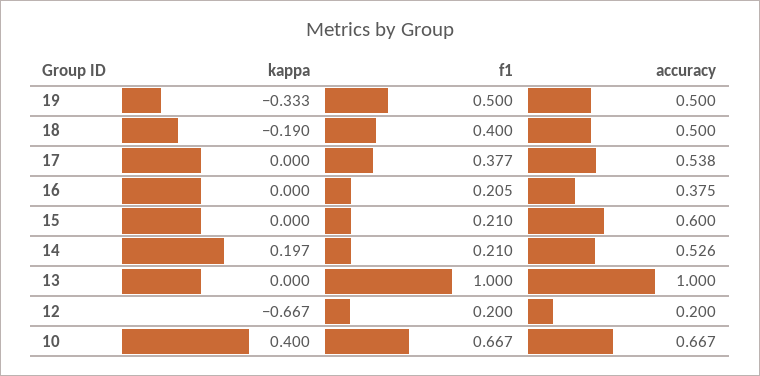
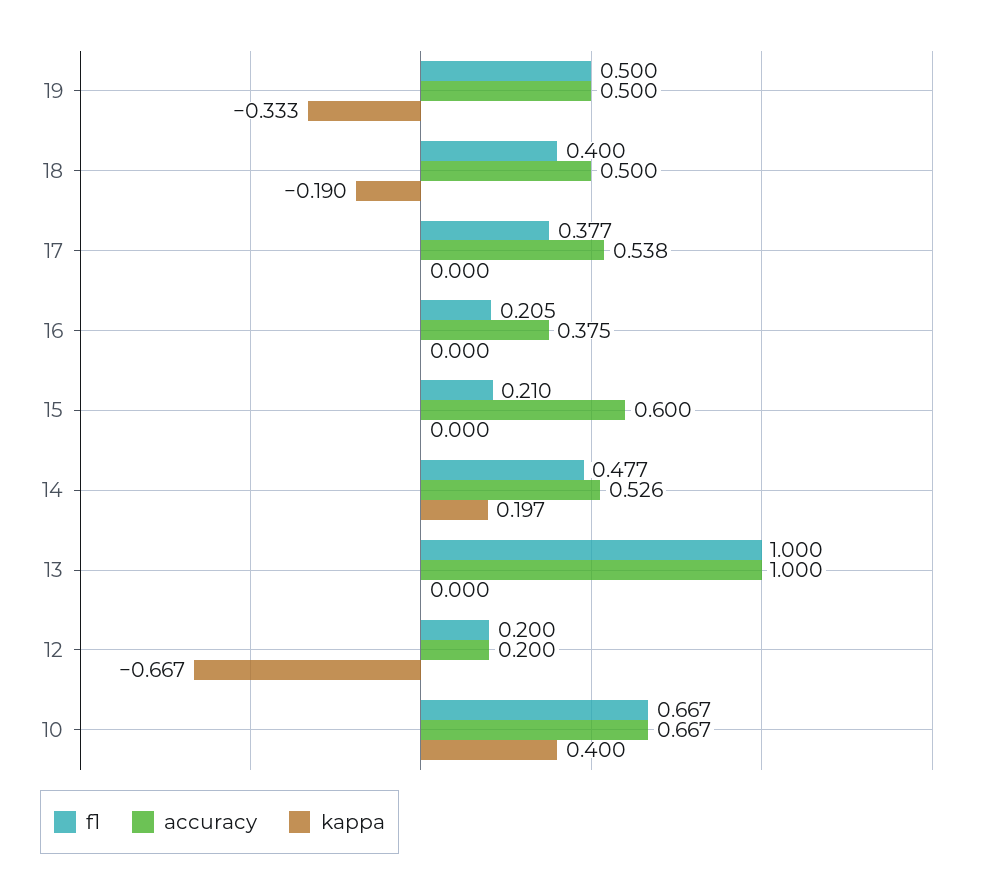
  {
    "kappa": {
      "19": -0.333,
      "18": -0.19,
      "17": 0,
      "16": 0,
      "15": 0,
      "14": 0.197,
      "13": 0,
      "12": -0.667,
      "10": 0.4
    },
    "f1": {
      "19": 0.5,
      "18": 0.4,
      "17": 0.377,
      "16": 0.205,
      "15": 0.21,
-     "14": 0.21,
+     "14": 0.477,
      "13": 1,
      "12": 0.2,
      "10": 0.667
    },
    "accuracy": {
      "19": 0.5,
      "18": 0.5,
      "17": 0.538,
      "16": 0.375,
      "15": 0.6,
      "14": 0.526,
      "13": 1,
      "12": 0.2,
      "10": 0.667
    }
  }

